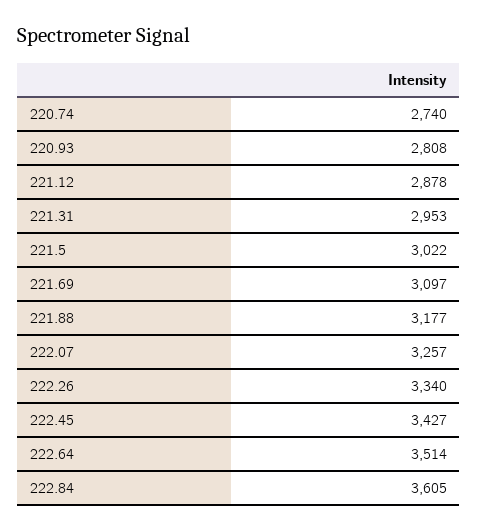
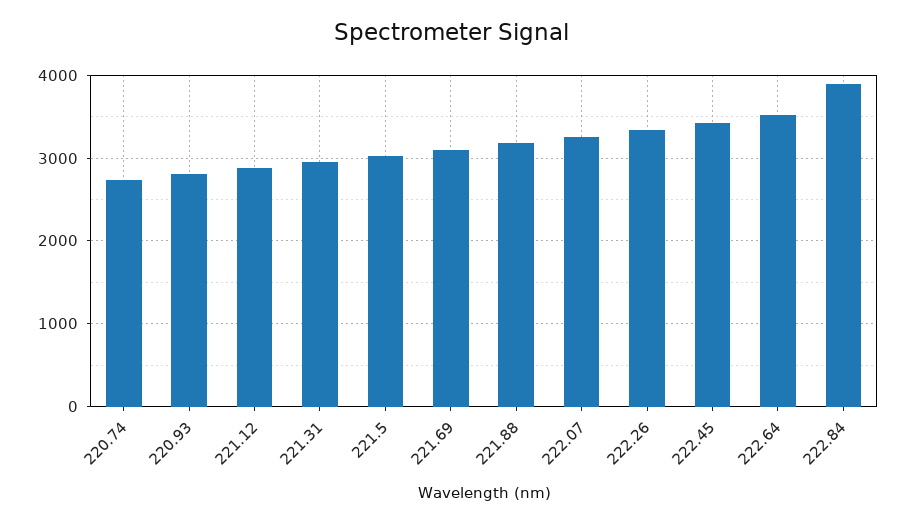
  {
    "220.74": 2740,
    "220.93": 2808,
    "221.12": 2878,
    "221.31": 2953,
    "221.5": 3022,
    "221.69": 3097,
    "221.88": 3177,
    "222.07": 3257,
    "222.26": 3340,
    "222.45": 3427,
    "222.64": 3514,
-   "222.84": 3605
+   "222.84": 3900
  }

